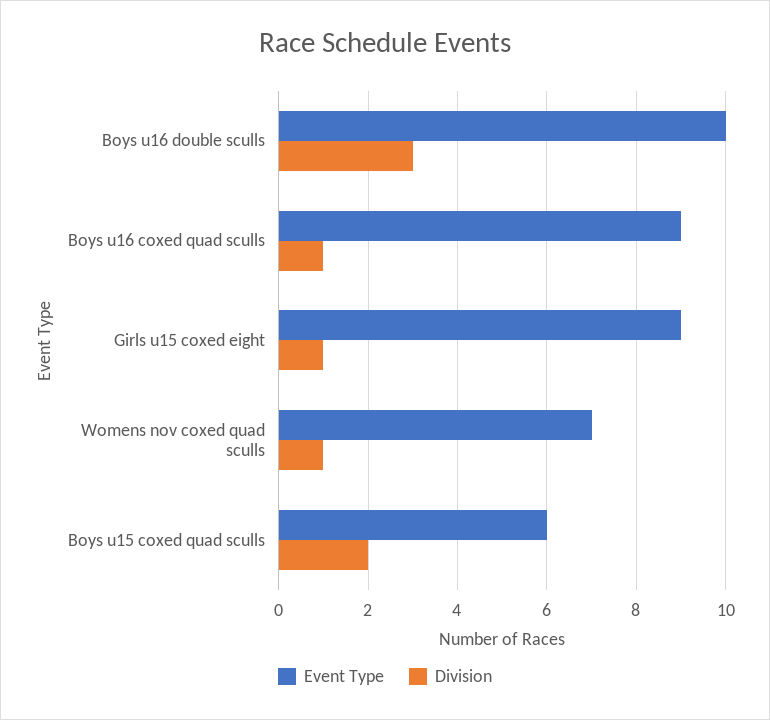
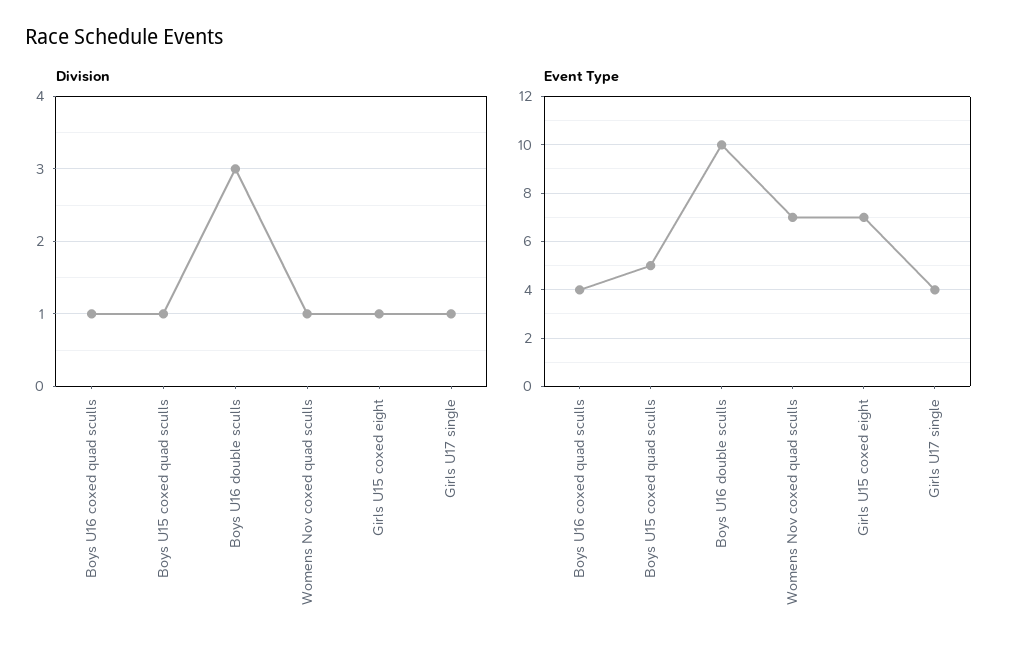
  {
    "Event Type": {
      "Boys u16 double sculls": 10,
-     "Boys u16 coxed quad sculls": 9,
+     "Boys u16 coxed quad sculls": 4,
-     "Girls u15 coxed eight": 9,
+     "Girls u15 coxed eight": 7,
      "Womens nov coxed quad sculls": 7,
-     "Boys u15 coxed quad sculls": 6
+     "Boys u15 coxed quad sculls": 5,
+     "Girls U17 single": 4
    },
    "Division": {
      "Boys u16 double sculls": 3,
      "Boys u16 coxed quad sculls": 1,
      "Girls u15 coxed eight": 1,
      "Womens nov coxed quad sculls": 1,
-     "Boys u15 coxed quad sculls": 2
+     "Boys u15 coxed quad sculls": 1,
+     "Girls U17 single": 1
    }
  }

